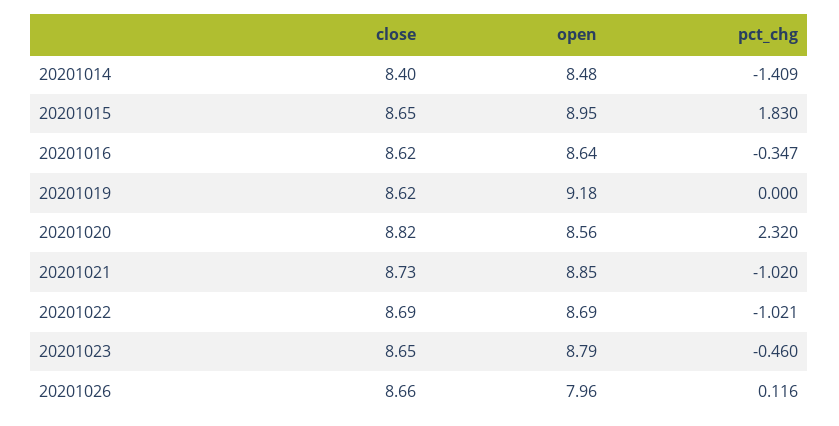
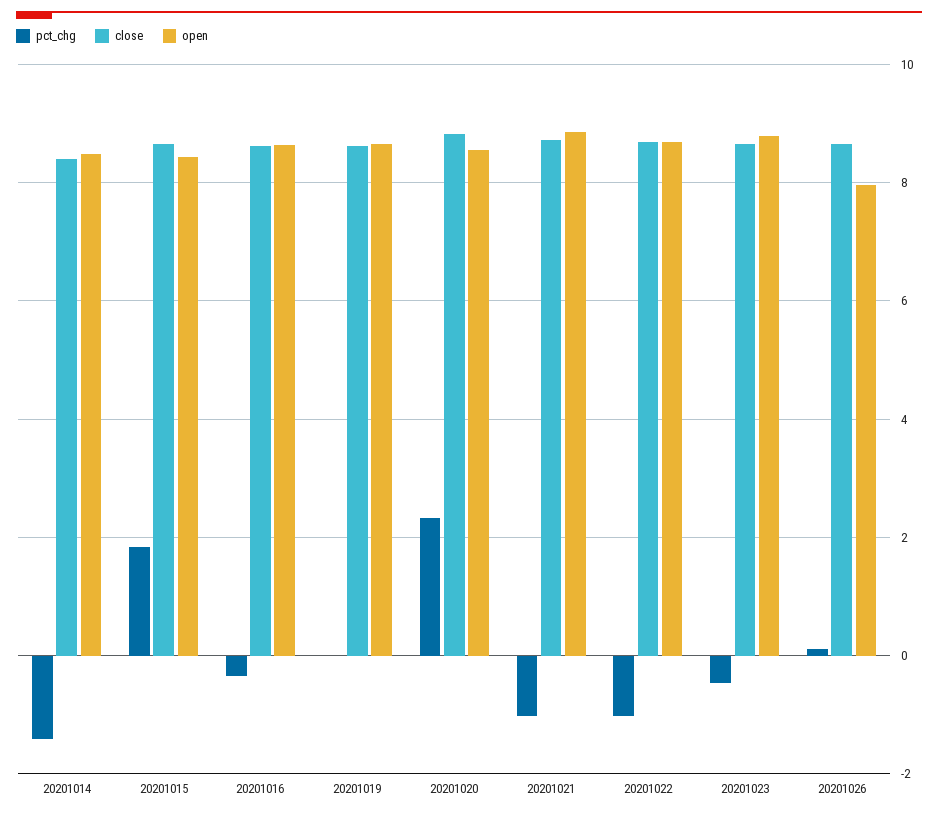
  {
    "close": {
      "20201014": 8.4,
      "20201015": 8.65,
      "20201016": 8.62,
      "20201019": 8.62,
      "20201020": 8.82,
      "20201021": 8.73,
      "20201022": 8.69,
      "20201023": 8.65,
      "20201026": 8.66
    },
    "open": {
      "20201014": 8.48,
-     "20201015": 8.95,
+     "20201015": 8.4,
      "20201016": 8.64,
-     "20201019": 9.18,
+     "20201019": 8.6,
      "20201020": 8.56,
      "20201021": 8.85,
      "20201022": 8.69,
      "20201023": 8.79,
      "20201026": 7.96
    },
    "pct_chg": {
      "20201014": -1.409,
      "20201015": 1.83,
      "20201016": -0.347,
      "20201019": 0,
      "20201020": 2.32,
      "20201021": -1.02,
      "20201022": -1.021,
      "20201023": -0.46,
      "20201026": 0.116
    }
  }

